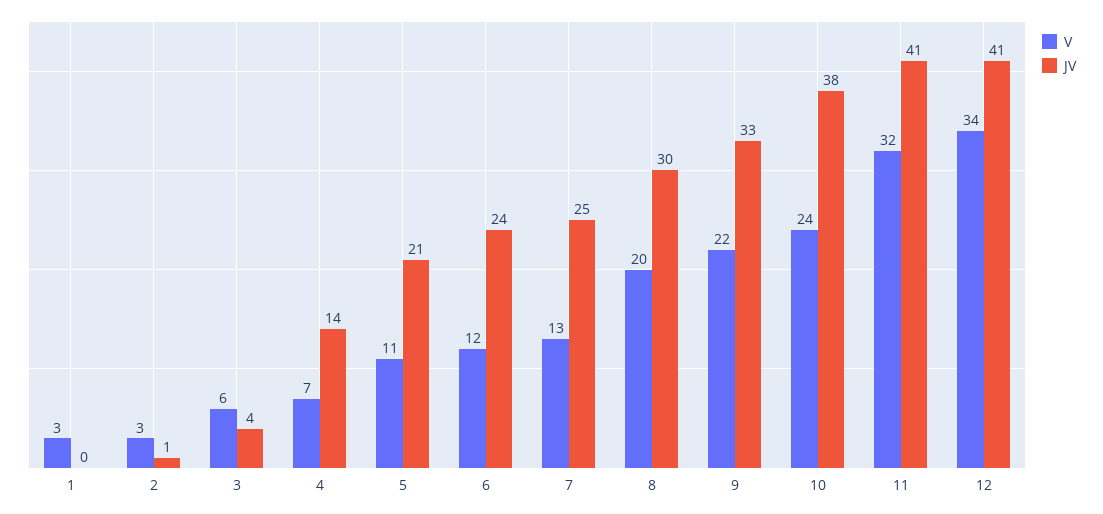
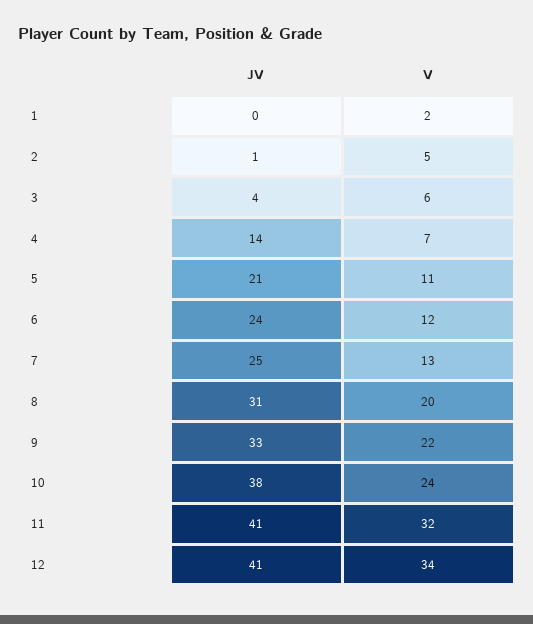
  {
    "V": {
-     "1": 3,
+     "1": 2,
-     "2": 3,
+     "2": 5,
      "3": 6,
      "4": 7,
      "5": 11,
      "6": 12,
      "7": 13,
      "8": 20,
      "9": 22,
      "10": 24,
      "11": 32,
      "12": 34
    },
    "JV": {
      "1": 0,
      "2": 1,
      "3": 4,
      "4": 14,
      "5": 21,
      "6": 24,
      "7": 25,
-     "8": 30,
+     "8": 31,
      "9": 33,
      "10": 38,
      "11": 41,
      "12": 41
    }
  }

